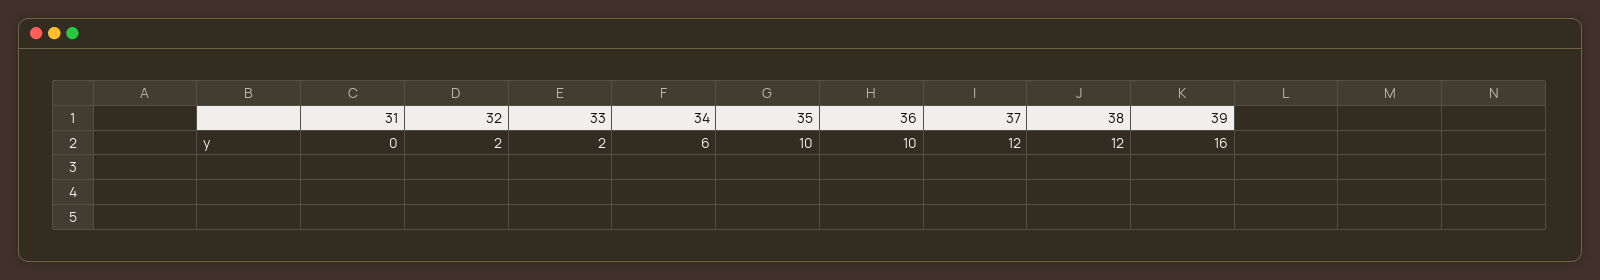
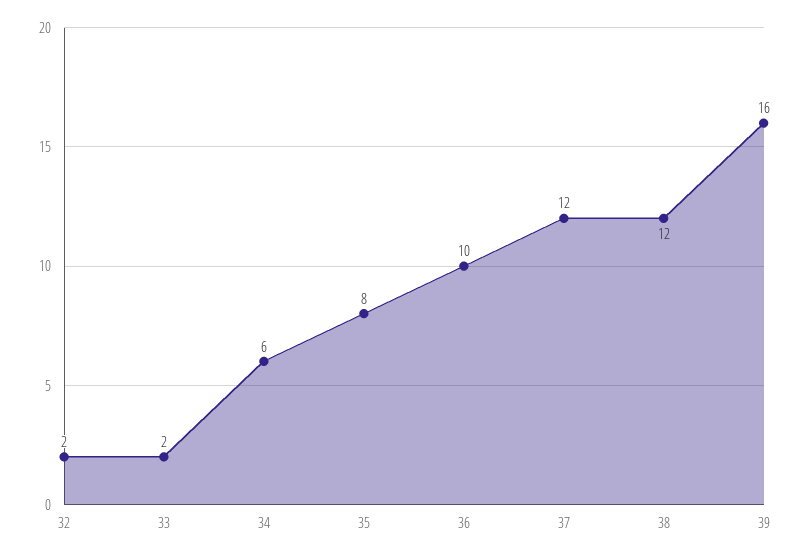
  {
-   "31": 0,
    "32": 2,
    "33": 2,
    "34": 6,
-   "35": 10,
+   "35": 8,
    "36": 10,
    "37": 12,
    "38": 12,
    "39": 16
  }

